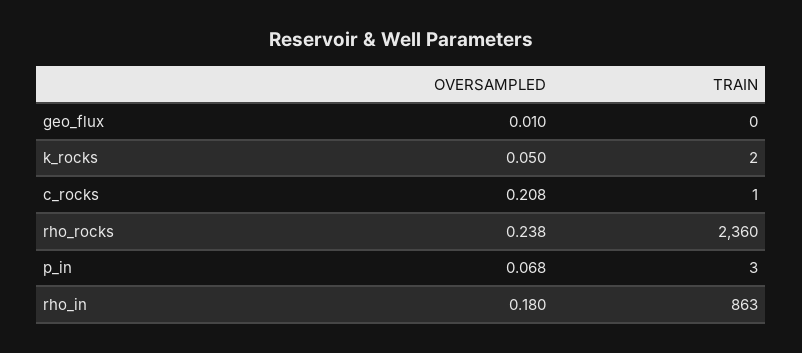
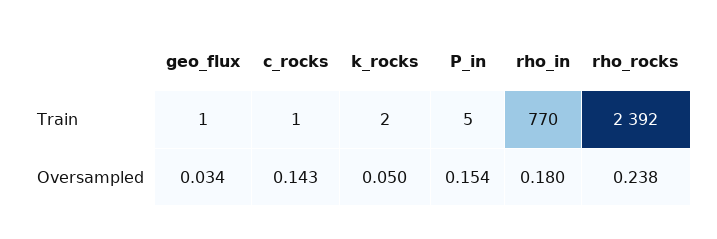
  {
    "OVERSAMPLED": {
-     "geo_flux": 0.01,
+     "geo_flux": 0.034,
      "k_rocks": 0.05,
-     "c_rocks": 0.208,
+     "c_rocks": 0.143,
      "rho_rocks": 0.238,
-     "p_in": 0.068,
+     "p_in": 0.154,
      "rho_in": 0.18
    },
    "TRAIN": {
-     "geo_flux": 0,
+     "geo_flux": 1,
      "k_rocks": 2,
      "c_rocks": 1,
-     "rho_rocks": 2360,
+     "rho_rocks": 2392,
-     "p_in": 3,
+     "p_in": 5,
-     "rho_in": 863
+     "rho_in": 770
    }
  }

